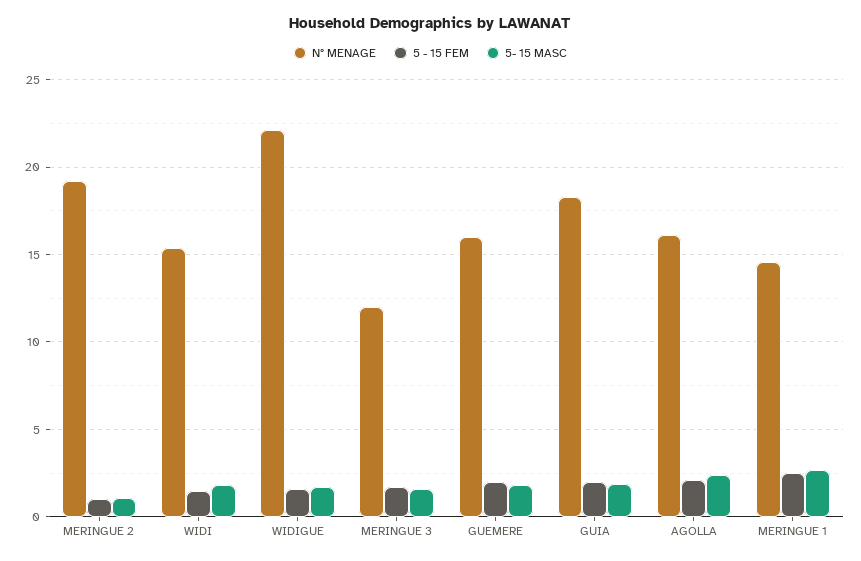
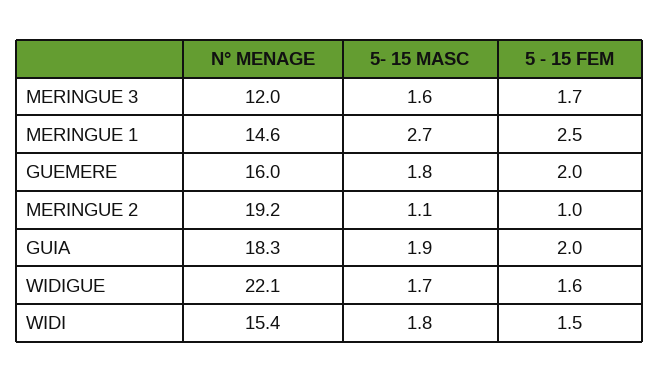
  {
    "N° MENAGE": {
      "MERINGUE 2": 19.2,
      "WIDI": 15.4,
      "WIDIGUE": 22.1,
      "MERINGUE 3": 12,
      "GUEMERE": 16,
      "GUIA": 18.3,
-     "AGOLLA": 16,
      "MERINGUE 1": 14.6
    },
    "5 - 15 FEM": {
      "MERINGUE 2": 1,
      "WIDI": 1.5,
      "WIDIGUE": 1.6,
      "MERINGUE 3": 1.7,
      "GUEMERE": 2,
      "GUIA": 2,
-     "AGOLLA": 2,
      "MERINGUE 1": 2.5
    },
    "5- 15 MASC": {
      "MERINGUE 2": 1.1,
      "WIDI": 1.8,
      "WIDIGUE": 1.7,
      "MERINGUE 3": 1.6,
      "GUEMERE": 1.8,
      "GUIA": 1.9,
-     "AGOLLA": 2.5,
      "MERINGUE 1": 2.7
    }
  }

